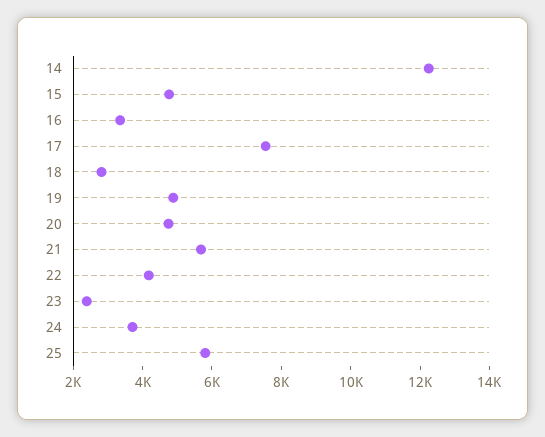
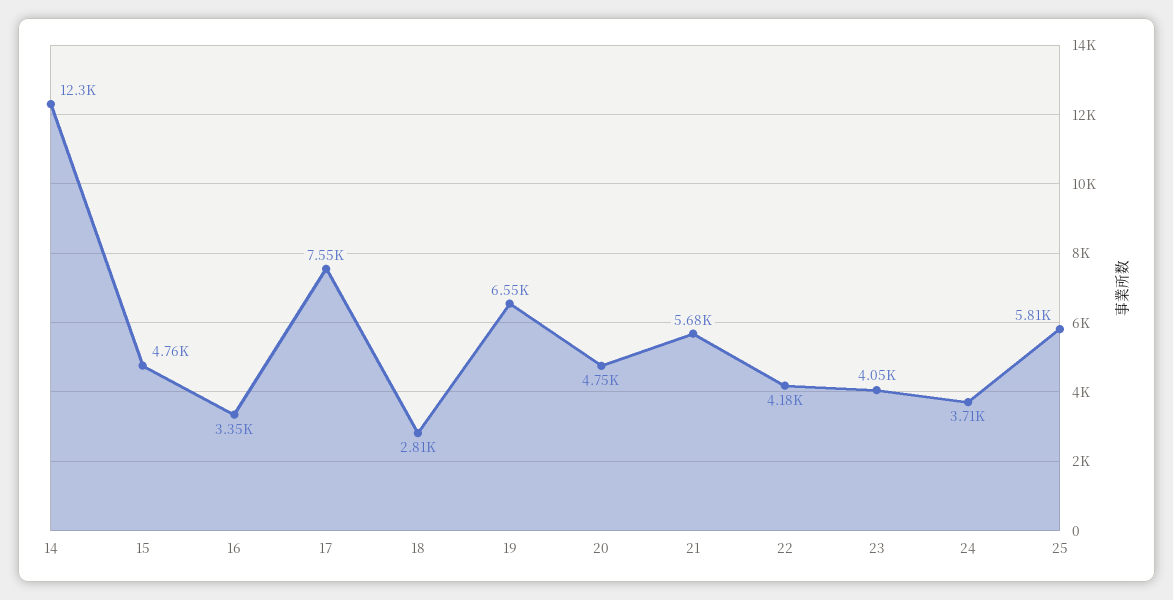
  {
    "14": 12300,
    "15": 4760,
    "16": 3350,
    "17": 7550,
    "18": 2810,
-   "19": 5000,
+   "19": 6550,
    "20": 4750,
    "21": 5680,
    "22": 4180,
-   "23": 2500,
+   "23": 4050,
    "24": 3710,
    "25": 5810
  }

